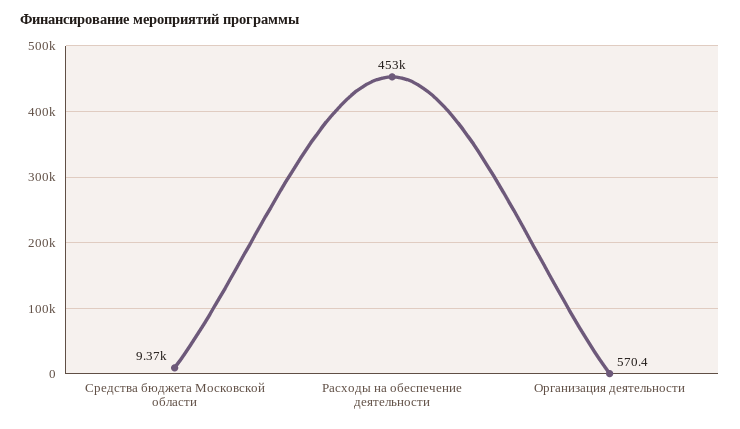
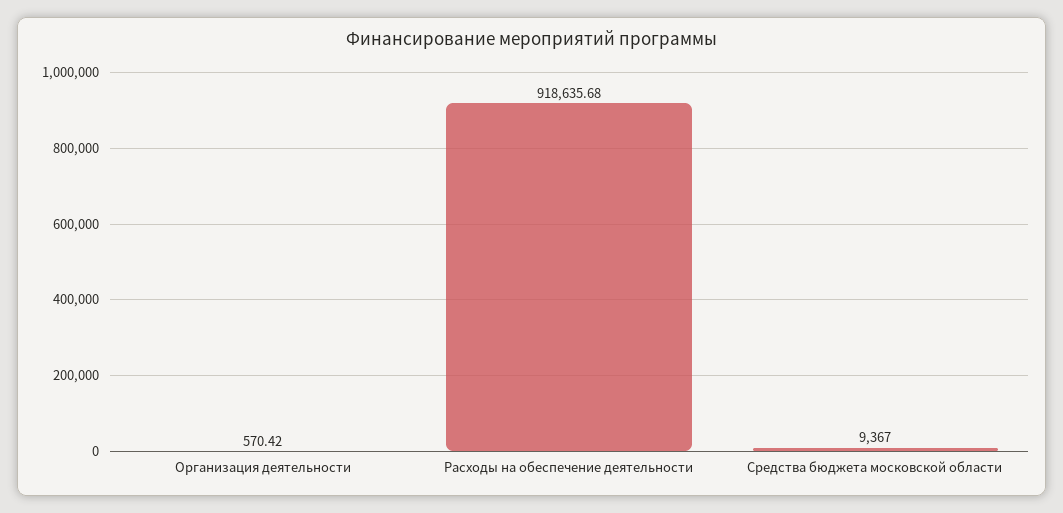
  {
    "Средства бюджета Московской области": 9367,
-   "Расходы на обеспечение деятельности": 453000,
+   "Расходы на обеспечение деятельности": 918635.68,
    "Организация деятельности": 570.42
  }

